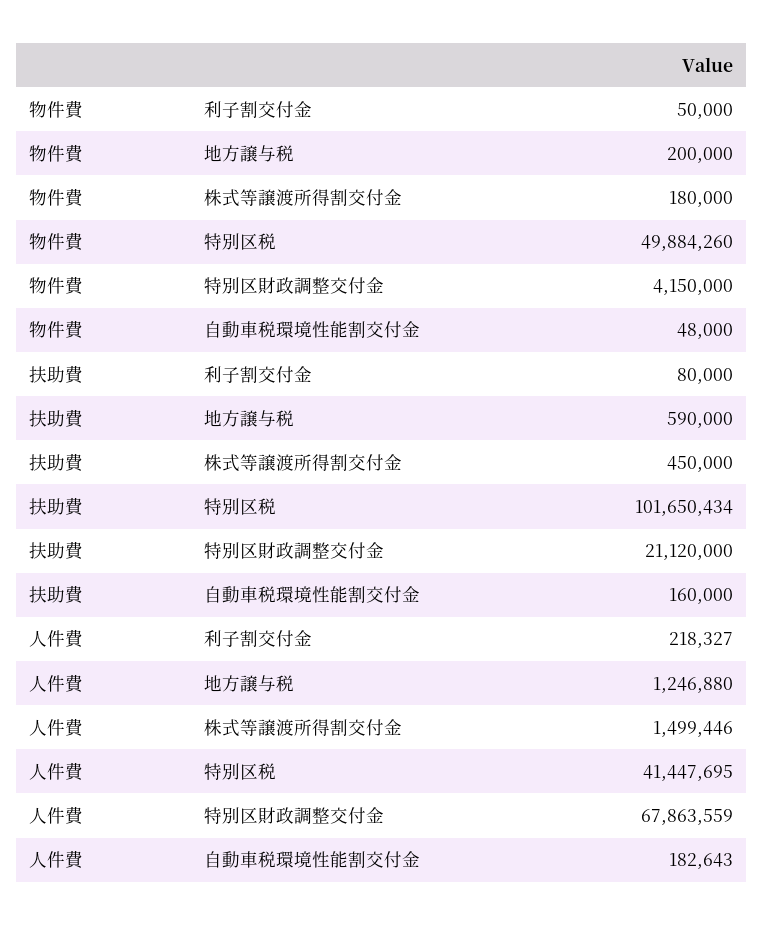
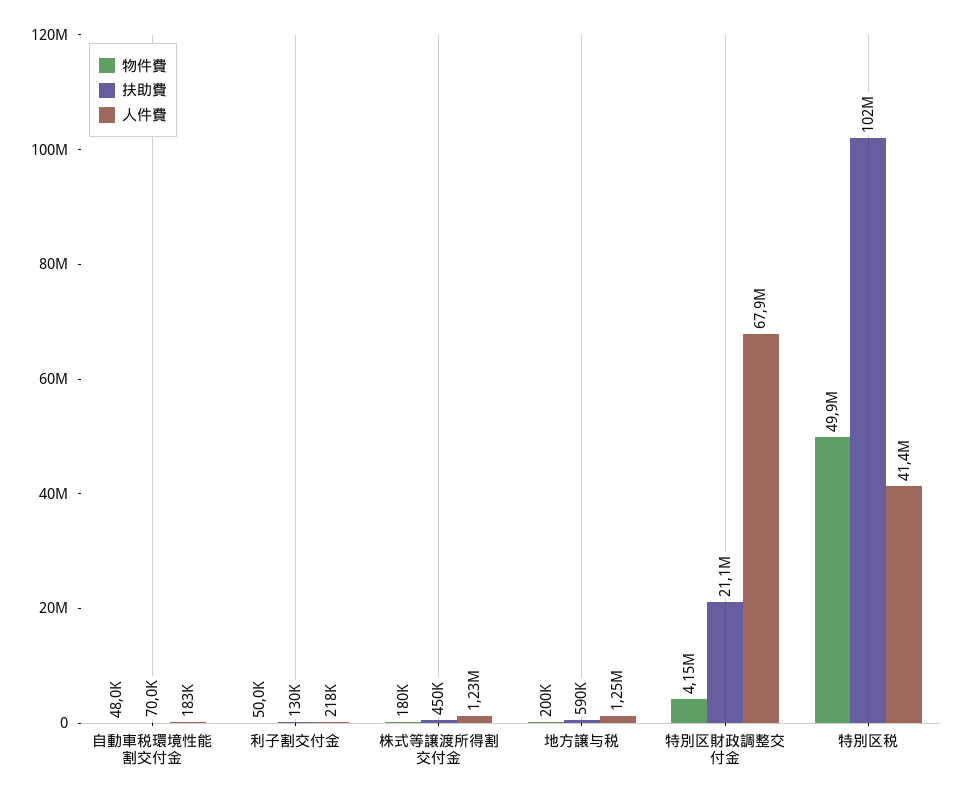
  {
    "物件費": {
      "利子割交付金": 50000,
      "地方譲与税": 200000,
      "株式等譲渡所得割交付金": 180000,
      "特別区税": 49884260,
      "特別区財政調整交付金": 4150000,
      "自動車税環境性能割交付金": 48000
    },
    "扶助費": {
-     "利子割交付金": 80000,
+     "利子割交付金": 130000,
      "地方譲与税": 590000,
      "株式等譲渡所得割交付金": 450000,
      "特別区税": 101650434,
      "特別区財政調整交付金": 21120000,
-     "自動車税環境性能割交付金": 160000
+     "自動車税環境性能割交付金": 70000
    },
    "人件費": {
      "利子割交付金": 218327,
      "地方譲与税": 1246880,
-     "株式等譲渡所得割交付金": 1499446,
+     "株式等譲渡所得割交付金": 1230000,
      "特別区税": 41447695,
      "特別区財政調整交付金": 67863559,
      "自動車税環境性能割交付金": 182643
    }
  }

